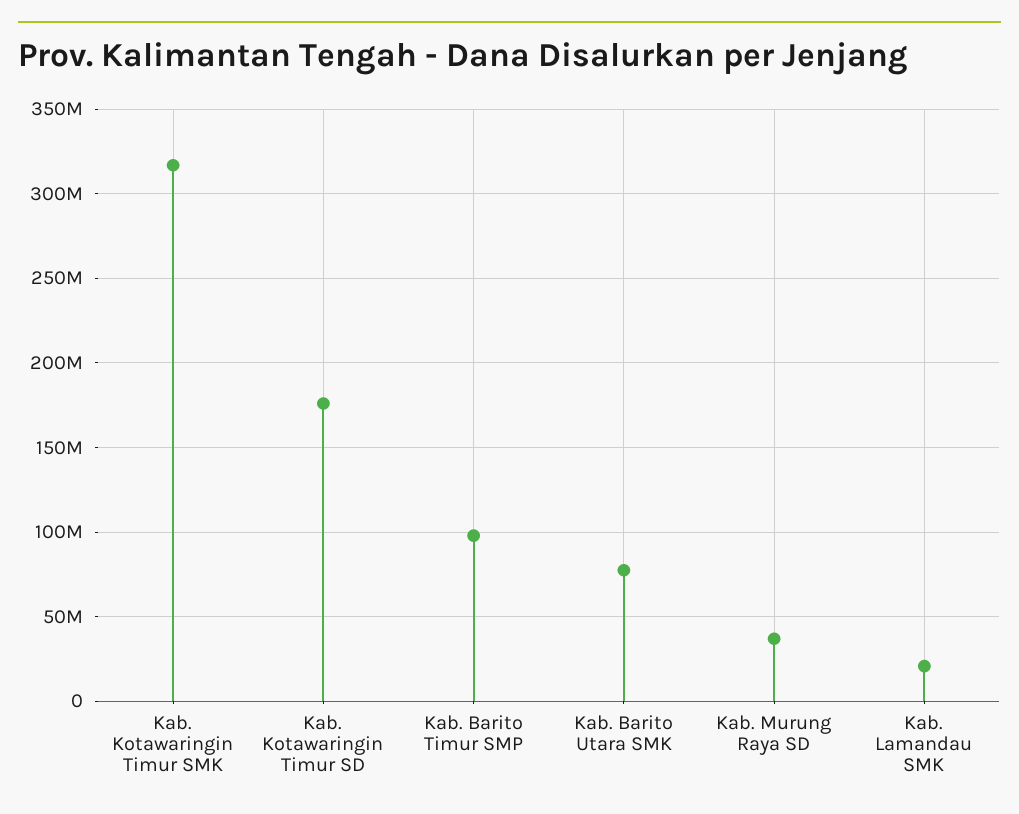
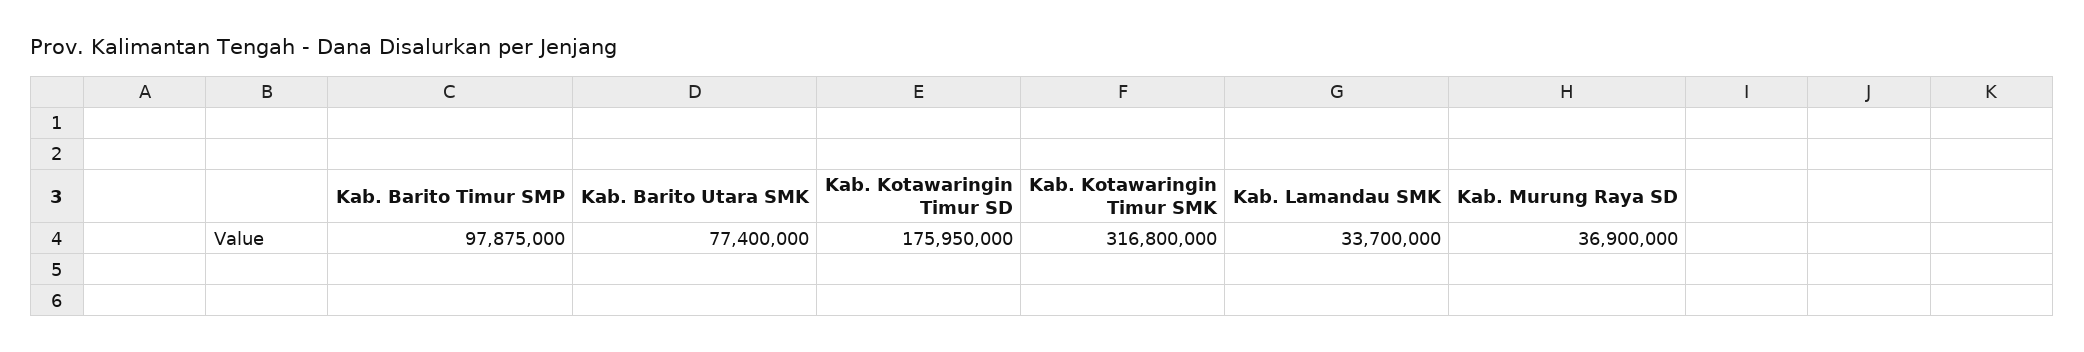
  {
    "Kab. Kotawaringin Timur SMK": 316800000,
    "Kab. Kotawaringin Timur SD": 175950000,
    "Kab. Barito Timur SMP": 97875000,
    "Kab. Barito Utara SMK": 77400000,
    "Kab. Murung Raya SD": 36900000,
-   "Kab. Lamandau SMK": 20000000
+   "Kab. Lamandau SMK": 33700000
  }

